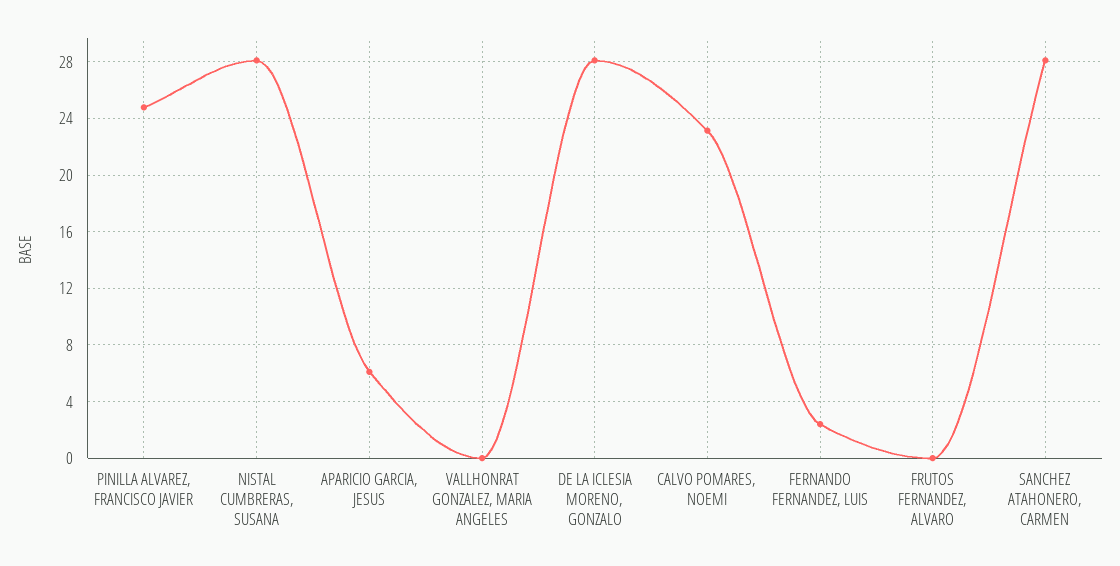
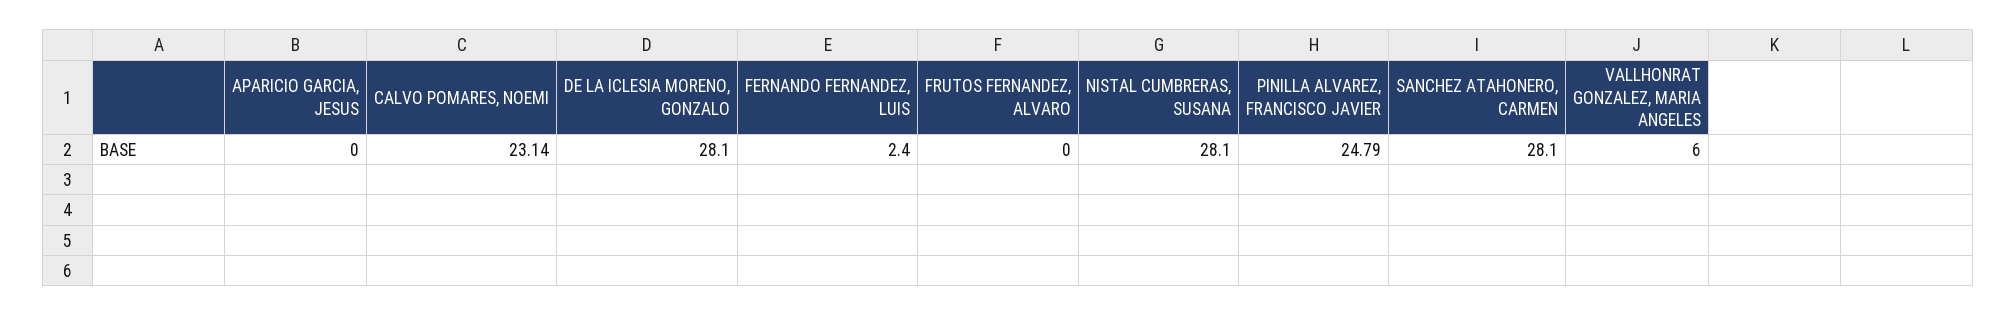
  {
    "PINILLA ALVAREZ, FRANCISCO JAVIER": 24.79,
    "NISTAL CUMBRERAS, SUSANA": 28.1,
-   "APARICIO GARCIA, JESUS": 6,
+   "APARICIO GARCIA, JESUS": 0,
-   "VALLHONRAT GONZALEZ, MARIA ANGELES": 0,
+   "VALLHONRAT GONZALEZ, MARIA ANGELES": 6,
    "DE LA ICLESIA MORENO, GONZALO": 28.1,
    "CALVO POMARES, NOEMI": 23.14,
    "FERNANDO FERNANDEZ, LUIS": 2.4,
    "FRUTOS FERNANDEZ, ALVARO": 0,
    "SANCHEZ ATAHONERO, CARMEN": 28.1
  }

